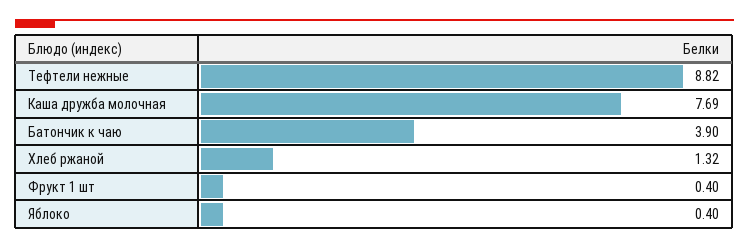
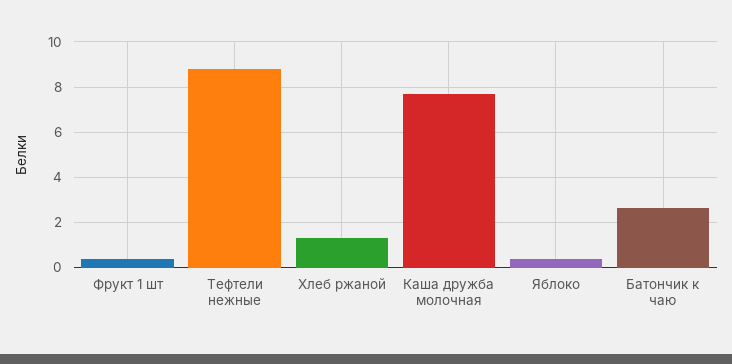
  {
    "Тефтели нежные": 8.82,
    "Каша дружба молочная": 7.69,
-   "Батончик к чаю": 3.9,
+   "Батончик к чаю": 2.5,
    "Хлеб ржаной": 1.32,
    "Фрукт 1 шт": 0.4,
    "Яблоко": 0.4
  }

